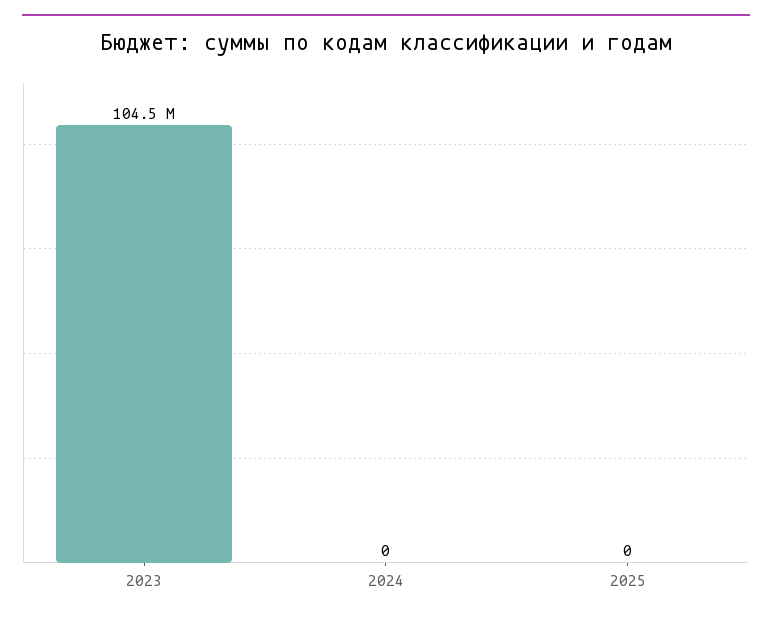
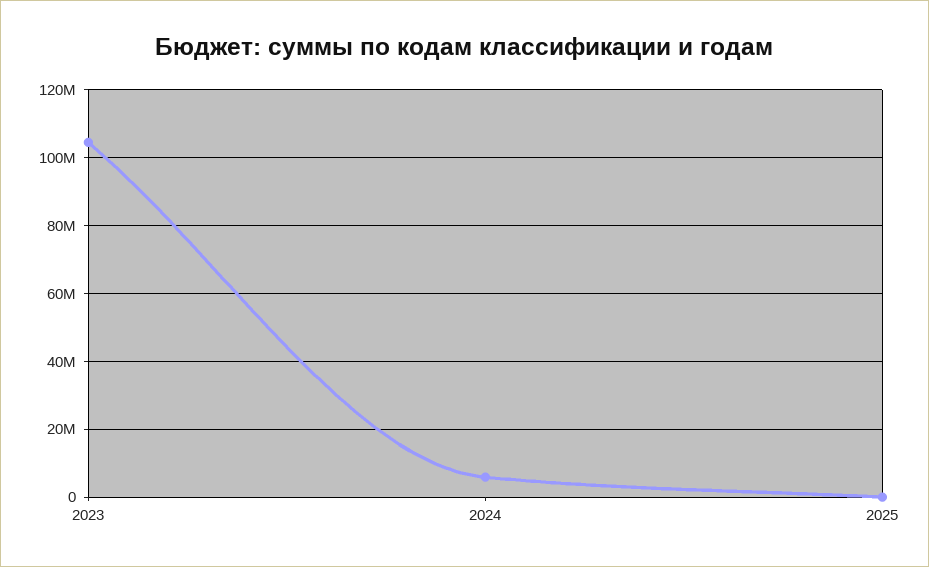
  {
    "2023": 104500000,
-   "2024": 0,
+   "2024": 6000000,
    "2025": 0
  }

